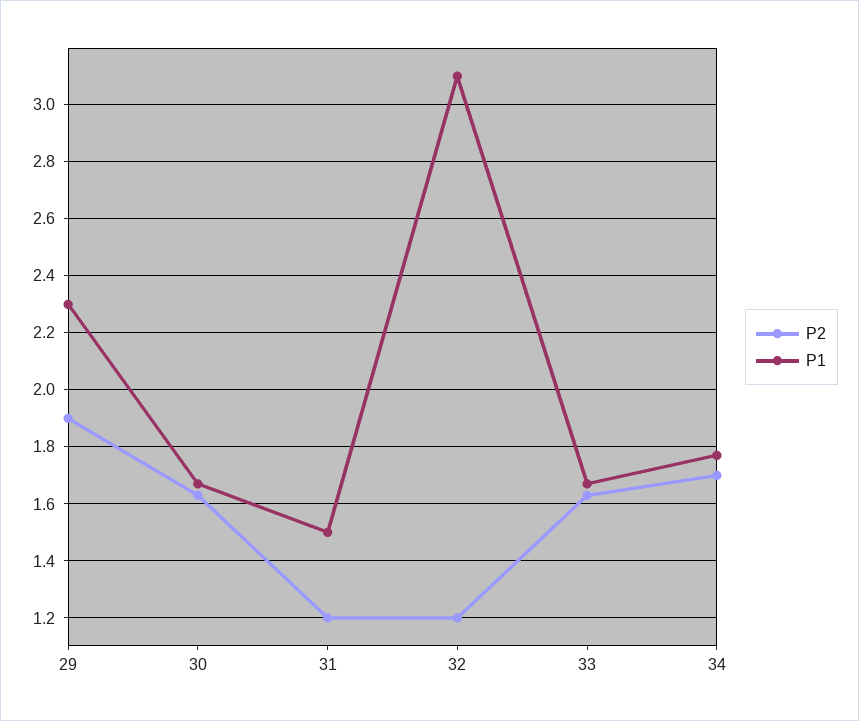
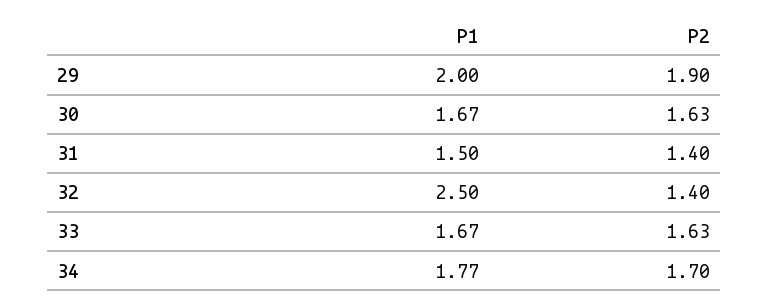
  {
    "P2": {
      "29": 1.9,
      "30": 1.63,
-     "31": 1.2,
+     "31": 1.4,
-     "32": 1.2,
+     "32": 1.4,
      "33": 1.63,
      "34": 1.7
    },
    "P1": {
-     "29": 2.3,
+     "29": 2,
      "30": 1.67,
      "31": 1.5,
-     "32": 3.1,
+     "32": 2.5,
      "33": 1.67,
      "34": 1.77
    }
  }

